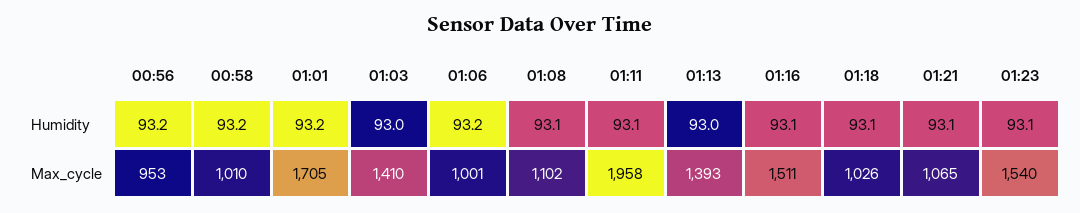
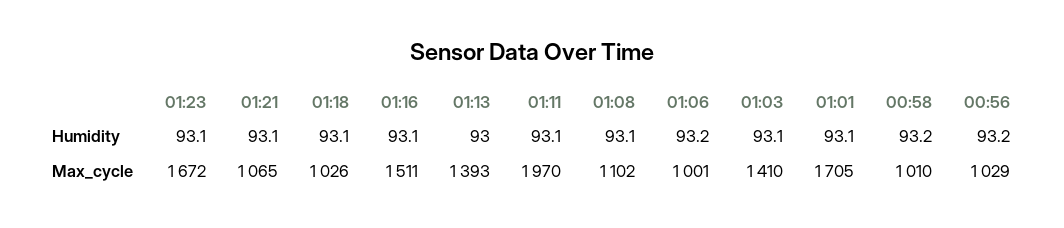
  {
    "00:56": {
      "Humidity": 93.2,
-     "Max_cycle": 953
+     "Max_cycle": 1029
    },
    "00:58": {
      "Humidity": 93.2,
      "Max_cycle": 1010
    },
    "01:01": {
-     "Humidity": 93.2,
+     "Humidity": 93.1,
      "Max_cycle": 1705
    },
    "01:03": {
-     "Humidity": 93,
+     "Humidity": 93.1,
      "Max_cycle": 1410
    },
    "01:06": {
      "Humidity": 93.2,
      "Max_cycle": 1001
    },
    "01:08": {
      "Humidity": 93.1,
      "Max_cycle": 1102
    },
    "01:11": {
      "Humidity": 93.1,
-     "Max_cycle": 1958
+     "Max_cycle": 1970
    },
    "01:13": {
      "Humidity": 93,
      "Max_cycle": 1393
    },
    "01:16": {
      "Humidity": 93.1,
      "Max_cycle": 1511
    },
    "01:18": {
      "Humidity": 93.1,
      "Max_cycle": 1026
    },
    "01:21": {
      "Humidity": 93.1,
      "Max_cycle": 1065
    },
    "01:23": {
      "Humidity": 93.1,
-     "Max_cycle": 1540
+     "Max_cycle": 1672
    }
  }

